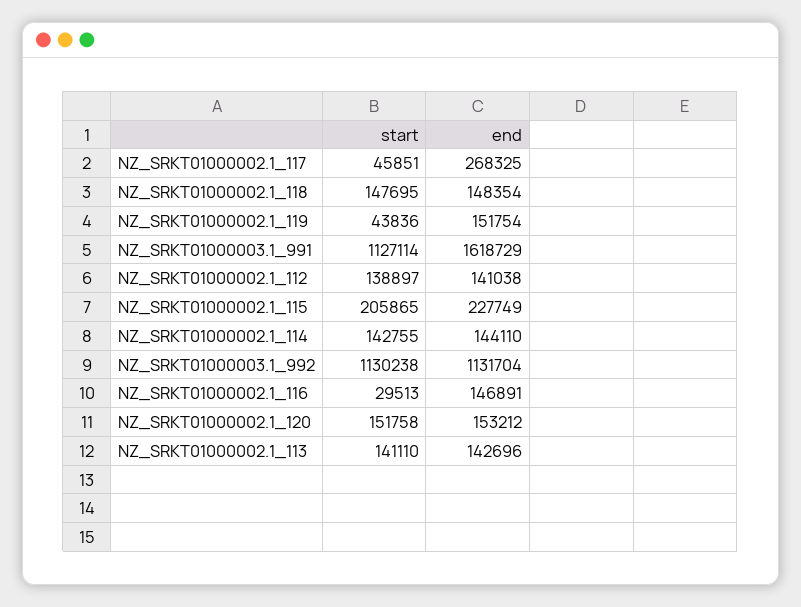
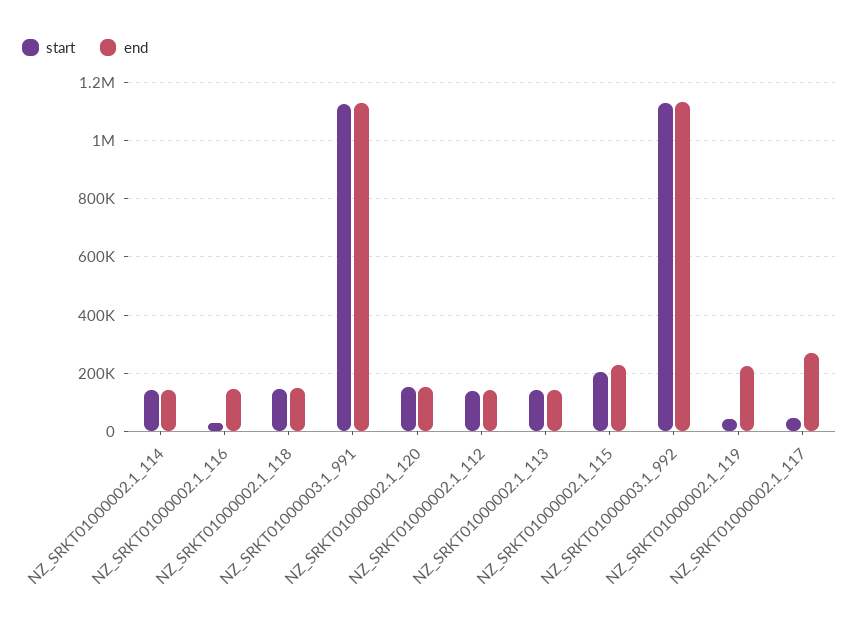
  {
    "start": {
      "NZ_SRKT01000002.1_117": 45851,
      "NZ_SRKT01000002.1_118": 147695,
      "NZ_SRKT01000002.1_119": 43836,
      "NZ_SRKT01000003.1_991": 1127114,
      "NZ_SRKT01000002.1_112": 138897,
      "NZ_SRKT01000002.1_115": 205865,
      "NZ_SRKT01000002.1_114": 142755,
      "NZ_SRKT01000003.1_992": 1130238,
      "NZ_SRKT01000002.1_116": 29513,
      "NZ_SRKT01000002.1_120": 151758,
      "NZ_SRKT01000002.1_113": 141110
    },
    "end": {
      "NZ_SRKT01000002.1_117": 268325,
      "NZ_SRKT01000002.1_118": 148354,
-     "NZ_SRKT01000002.1_119": 151754,
+     "NZ_SRKT01000002.1_119": 225000,
-     "NZ_SRKT01000003.1_991": 1618729,
+     "NZ_SRKT01000003.1_991": 1125000,
      "NZ_SRKT01000002.1_112": 141038,
      "NZ_SRKT01000002.1_115": 227749,
      "NZ_SRKT01000002.1_114": 144110,
      "NZ_SRKT01000003.1_992": 1131704,
      "NZ_SRKT01000002.1_116": 146891,
      "NZ_SRKT01000002.1_120": 153212,
      "NZ_SRKT01000002.1_113": 142696
    }
  }

